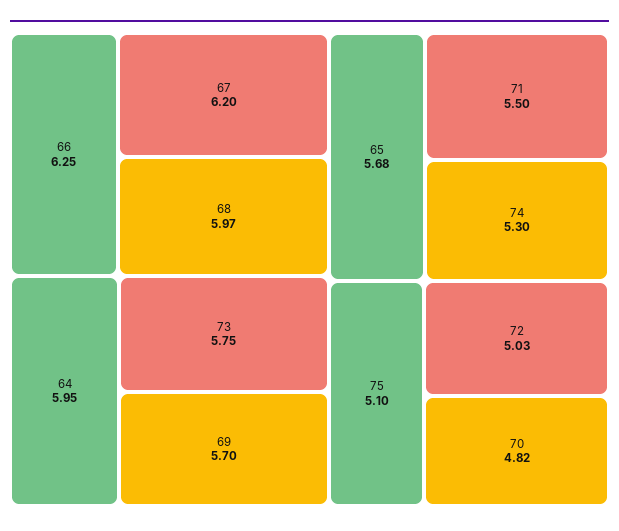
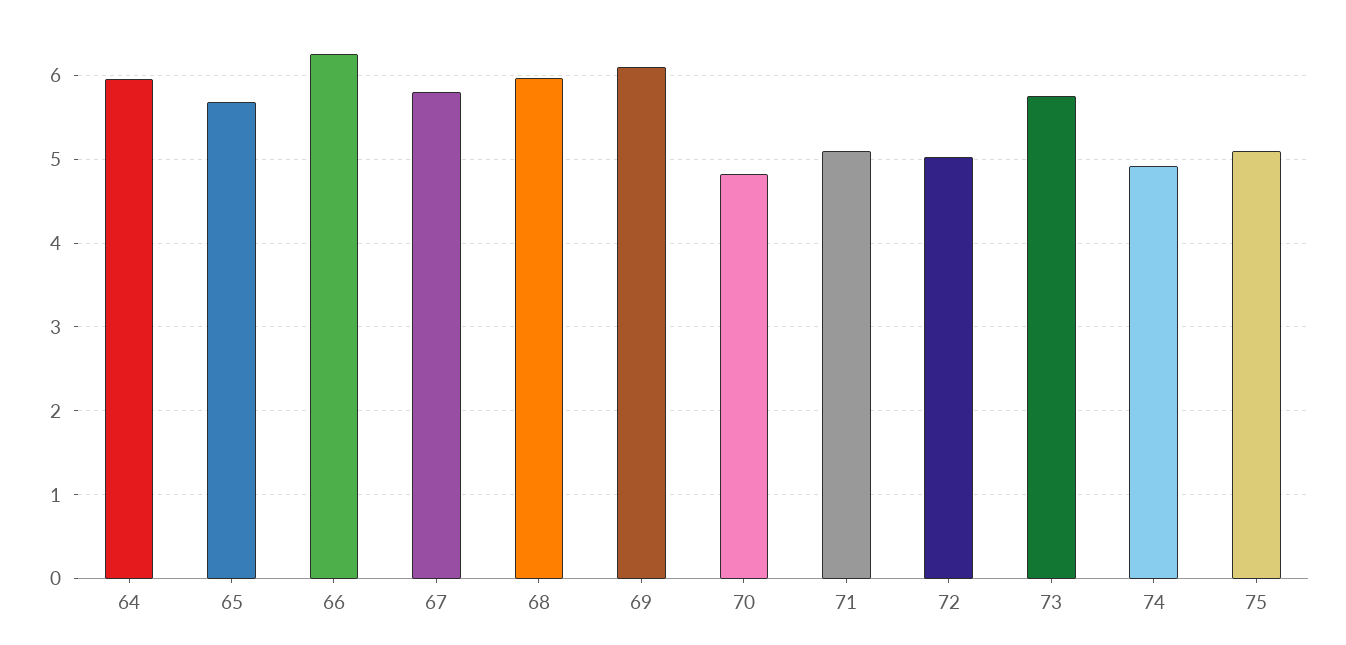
  {
    "66": 6.25,
-   "67": 6.2,
+   "67": 5.8,
    "68": 5.97,
    "64": 5.95,
    "73": 5.75,
-   "69": 5.7,
+   "69": 6.1,
    "65": 5.68,
-   "71": 5.5,
+   "71": 5.1,
-   "74": 5.3,
+   "74": 4.9,
    "75": 5.1,
    "72": 5.03,
    "70": 4.82
  }

